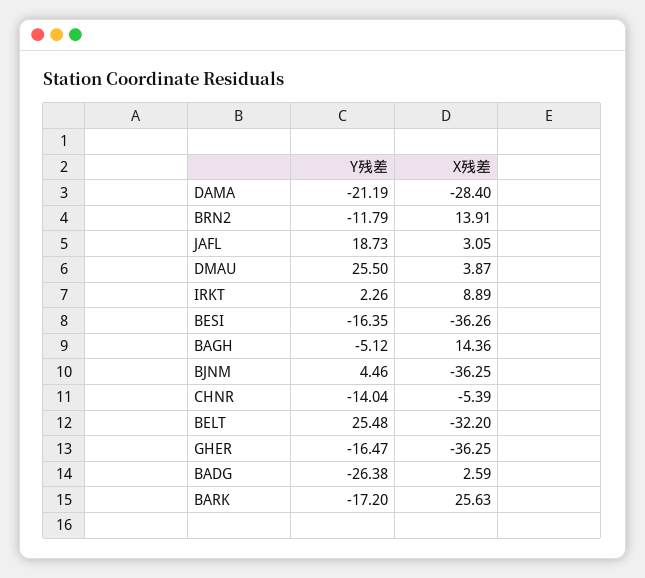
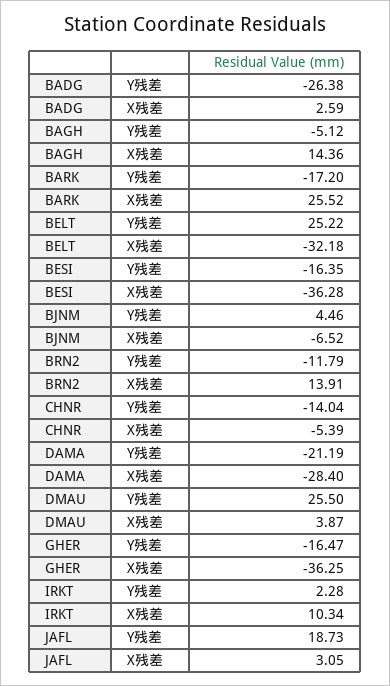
  {
    "Y残差": {
      "DAMA": -21.19,
      "BRN2": -11.79,
      "JAFL": 18.73,
      "DMAU": 25.5,
-     "IRKT": 2.26,
+     "IRKT": 2.28,
      "BESI": -16.35,
      "BAGH": -5.12,
      "BJNM": 4.46,
      "CHNR": -14.04,
-     "BELT": 25.48,
+     "BELT": 25.22,
      "GHER": -16.47,
      "BADG": -26.38,
      "BARK": -17.2
    },
    "X残差": {
      "DAMA": -28.4,
      "BRN2": 13.91,
      "JAFL": 3.05,
      "DMAU": 3.87,
-     "IRKT": 8.89,
+     "IRKT": 10.34,
-     "BESI": -36.26,
+     "BESI": -36.28,
      "BAGH": 14.36,
-     "BJNM": -36.25,
+     "BJNM": -6.52,
      "CHNR": -5.39,
-     "BELT": -32.2,
+     "BELT": -32.18,
      "GHER": -36.25,
      "BADG": 2.59,
-     "BARK": 25.63
+     "BARK": 25.52
    }
  }

